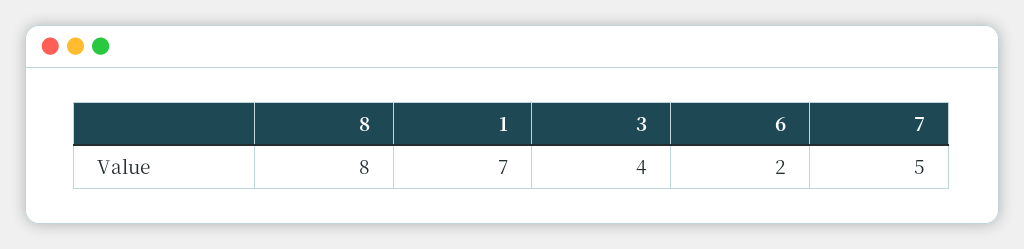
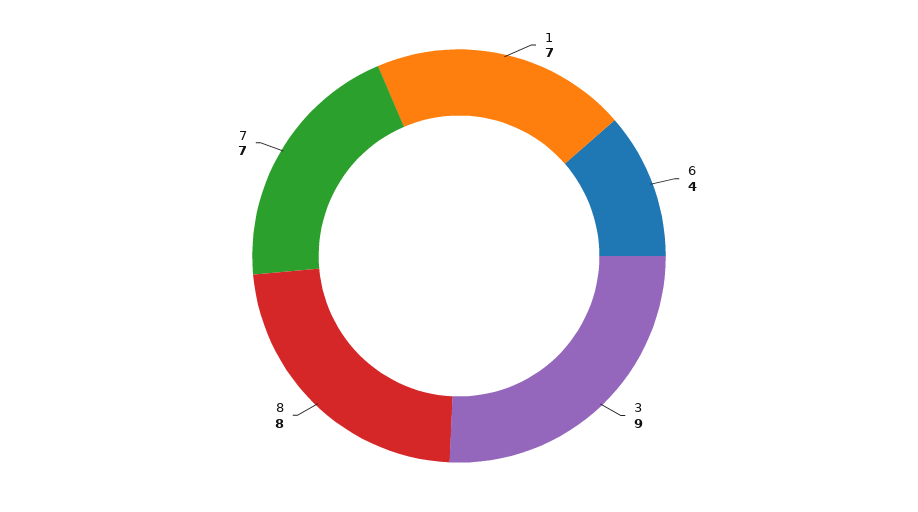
  {
    "8": 8,
    "1": 7,
-   "3": 4,
+   "3": 9,
-   "6": 2,
+   "6": 4,
-   "7": 5
+   "7": 7
  }

